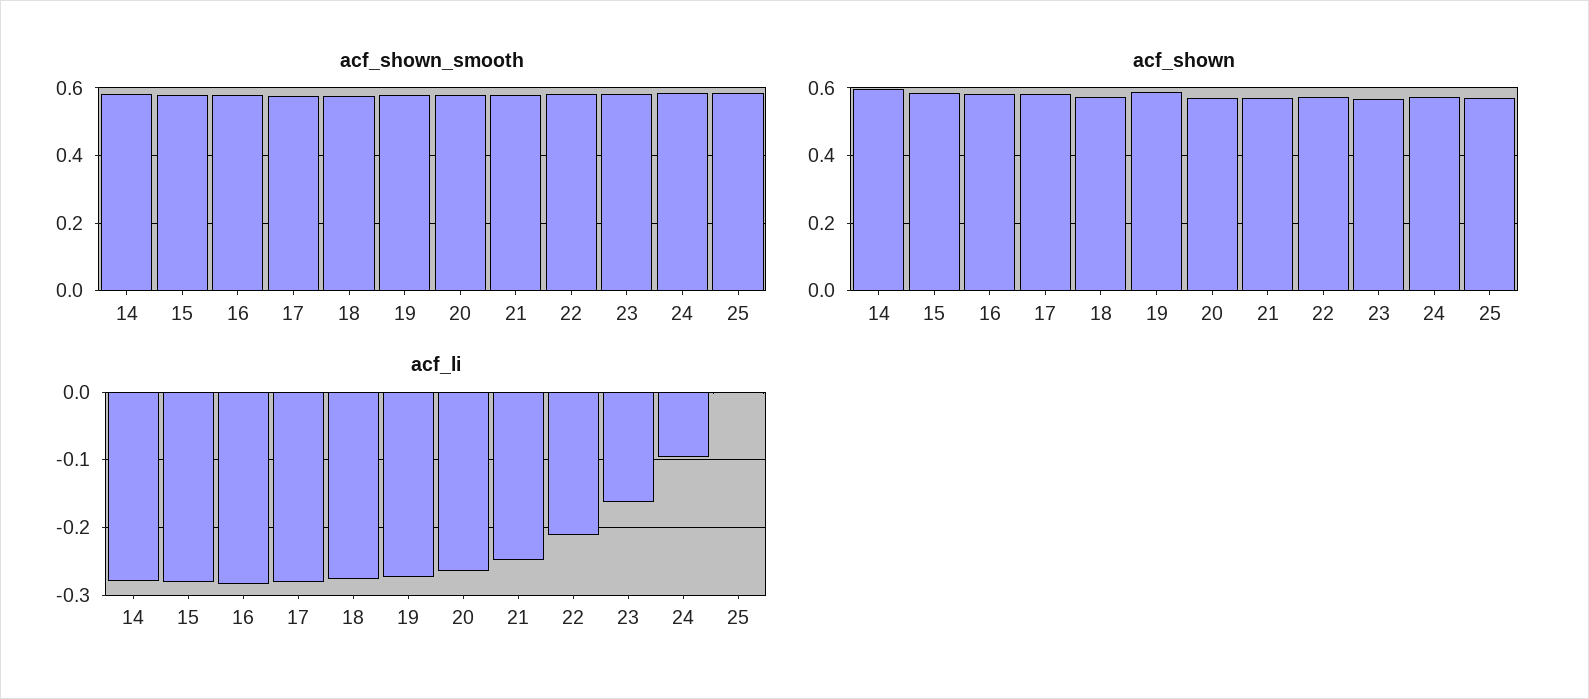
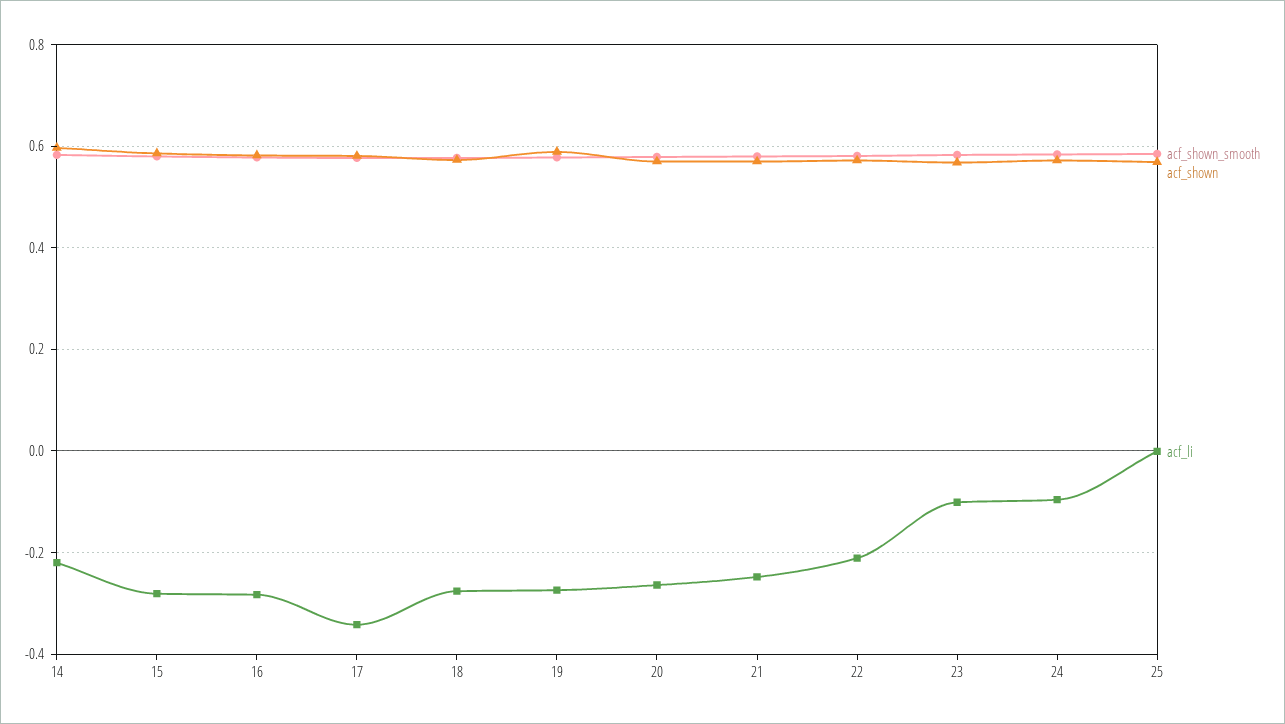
  {
    "acf_shown_smooth": {
      "14": 0.58,
      "15": 0.58,
      "16": 0.58,
      "17": 0.58,
      "18": 0.58,
      "19": 0.58,
      "20": 0.58,
      "21": 0.58,
      "22": 0.58,
      "23": 0.58,
      "24": 0.58,
      "25": 0.58
    },
    "acf_shown": {
      "14": 0.6,
      "15": 0.58,
      "16": 0.58,
      "17": 0.58,
      "18": 0.58,
      "19": 0.58,
      "20": 0.58,
      "21": 0.58,
      "22": 0.58,
      "23": 0.56,
      "24": 0.58,
      "25": 0.56
    },
    "acf_li": {
-     "14": -0.28,
+     "14": -0.22,
      "15": -0.28,
      "16": -0.28,
-     "17": -0.28,
+     "17": -0.34,
      "18": -0.28,
      "19": -0.27,
      "20": -0.26,
      "21": -0.25,
      "22": -0.21,
-     "23": -0.16,
+     "23": -0.1,
      "24": -0.1,
      "25": 0
    }
  }

